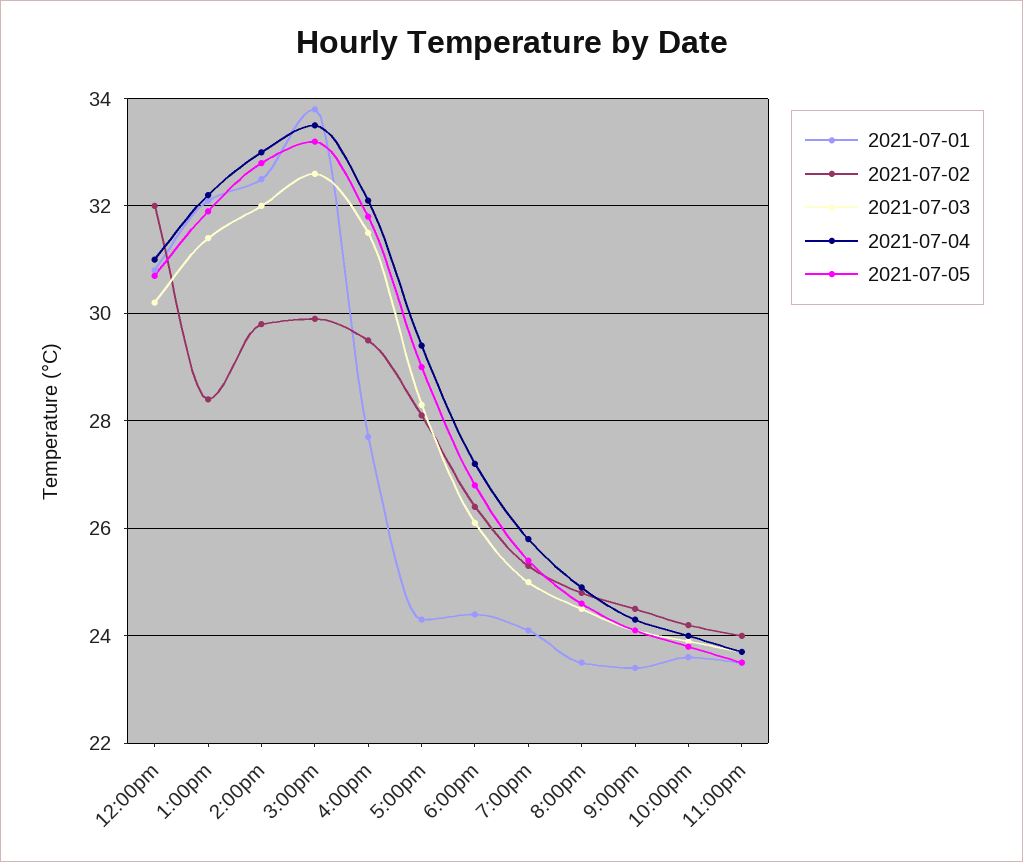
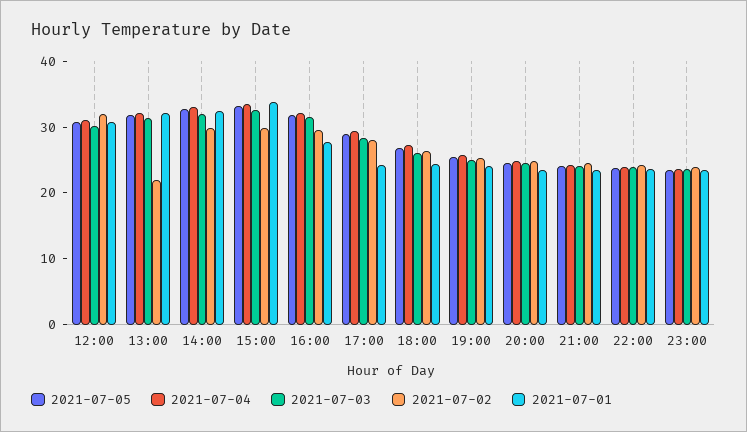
  {
    "2021-07-01": {
      "12:00pm": 31,
      "1:00pm": 32,
      "2:00pm": 32.5,
      "3:00pm": 34,
      "4:00pm": 27.5,
      "5:00pm": 24.5,
      "6:00pm": 24.5,
      "7:00pm": 24,
      "8:00pm": 23.5,
      "9:00pm": 23.5,
      "10:00pm": 23.5,
      "11:00pm": 23.5
    },
    "2021-07-02": {
      "12:00pm": 32,
-     "1:00pm": 28.5,
+     "1:00pm": 22,
      "2:00pm": 30,
      "3:00pm": 30,
      "4:00pm": 29.5,
      "5:00pm": 28,
      "6:00pm": 26.5,
      "7:00pm": 25.5,
      "8:00pm": 25,
      "9:00pm": 24.5,
      "10:00pm": 24,
      "11:00pm": 24
    },
    "2021-07-03": {
      "12:00pm": 30,
      "1:00pm": 31.5,
      "2:00pm": 32,
      "3:00pm": 32.5,
      "4:00pm": 31.5,
      "5:00pm": 28.5,
      "6:00pm": 26,
      "7:00pm": 25,
      "8:00pm": 24.5,
      "9:00pm": 24,
      "10:00pm": 24,
      "11:00pm": 23.5
    },
    "2021-07-04": {
      "12:00pm": 31,
      "1:00pm": 32,
      "2:00pm": 33,
      "3:00pm": 33.5,
      "4:00pm": 32,
      "5:00pm": 29.5,
      "6:00pm": 27,
      "7:00pm": 26,
      "8:00pm": 25,
      "9:00pm": 24.5,
      "10:00pm": 24,
      "11:00pm": 23.5
    },
    "2021-07-05": {
      "12:00pm": 30.5,
      "1:00pm": 32,
      "2:00pm": 33,
      "3:00pm": 33,
      "4:00pm": 32,
      "5:00pm": 29,
      "6:00pm": 27,
      "7:00pm": 25.5,
      "8:00pm": 24.5,
      "9:00pm": 24,
      "10:00pm": 24,
      "11:00pm": 23.5
    }
  }

